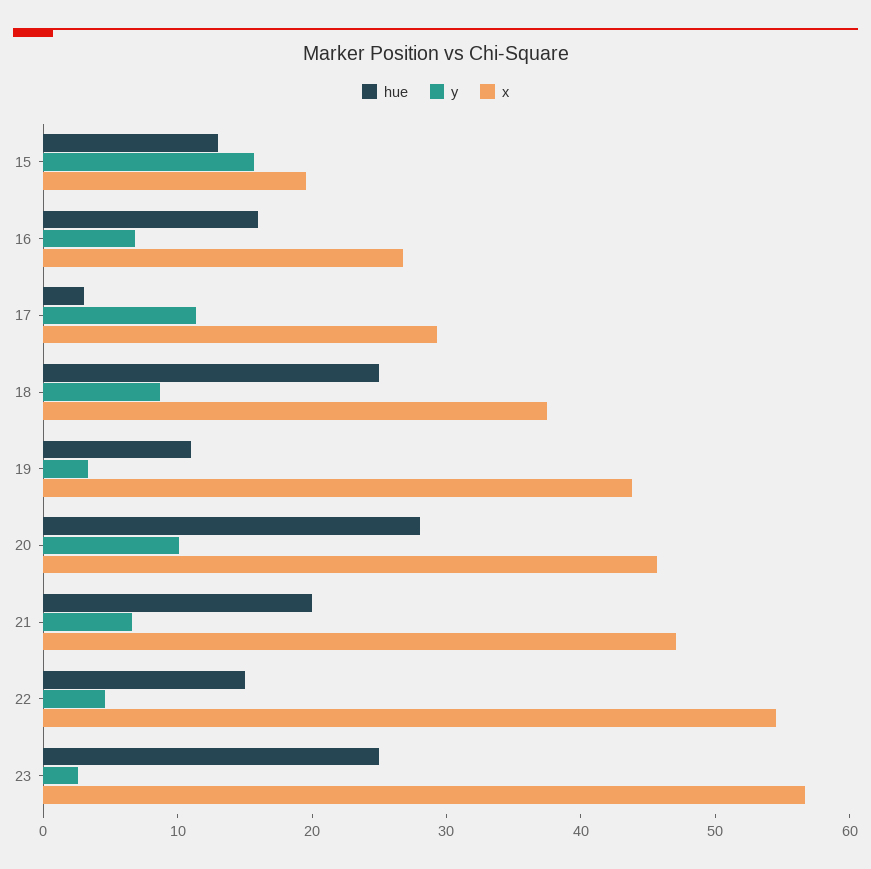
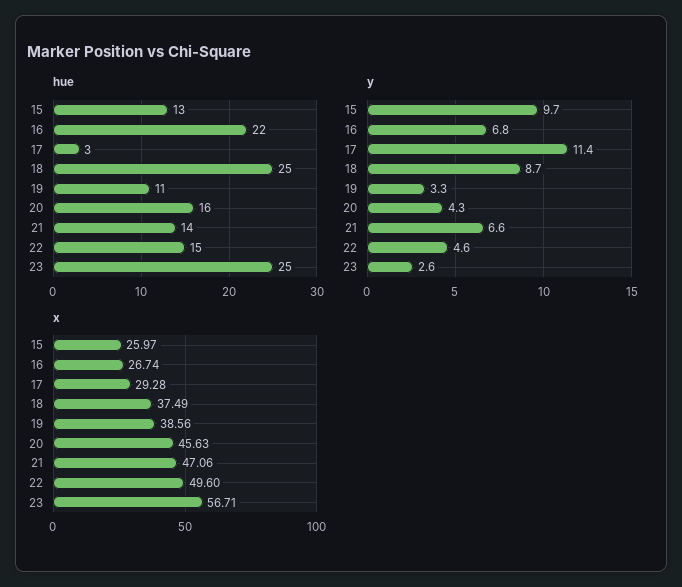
  {
    "hue": {
      "15": 13,
-     "16": 16,
+     "16": 22,
      "17": 3,
      "18": 25,
      "19": 11,
-     "20": 28,
+     "20": 16,
-     "21": 20,
+     "21": 14,
      "22": 15,
      "23": 25
    },
    "y": {
-     "15": 16,
+     "15": 9.7,
      "16": 6.8,
      "17": 11.4,
      "18": 8.7,
      "19": 3.3,
-     "20": 10,
+     "20": 4.3,
      "21": 6.6,
      "22": 4.6,
      "23": 2.6
    },
    "x": {
-     "15": 20,
+     "15": 25.97,
      "16": 26.74,
      "17": 29.28,
      "18": 37.49,
-     "19": 44,
+     "19": 38.56,
      "20": 45.63,
      "21": 47.06,
-     "22": 54,
+     "22": 49.6,
      "23": 56.71
    }
  }

